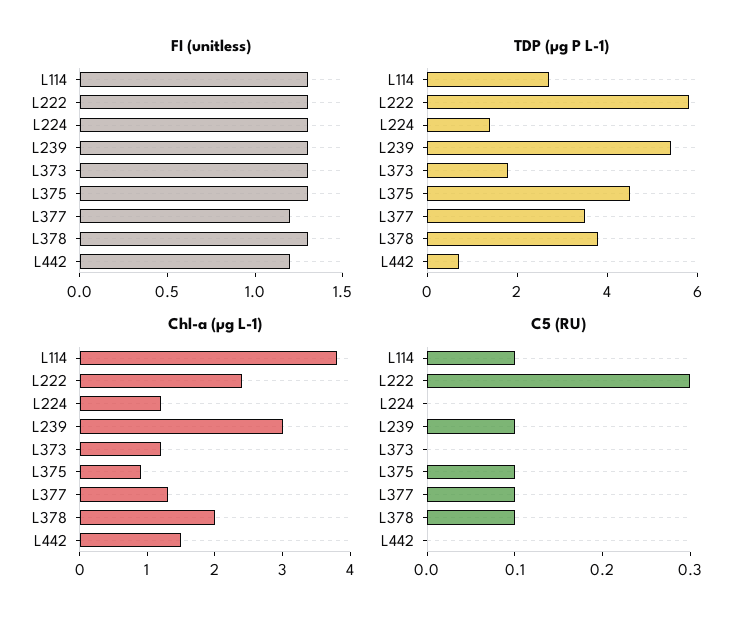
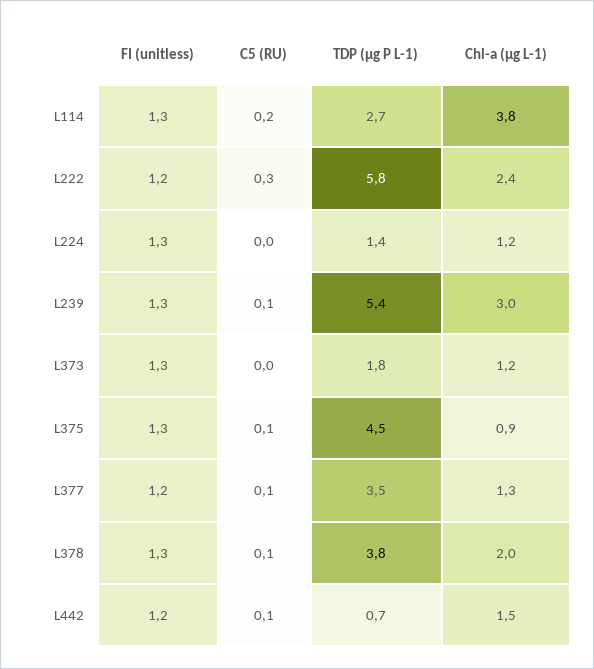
  {
    "FI (unitless)": {
      "L114": 1.3,
-     "L222": 1.3,
+     "L222": 1.2,
      "L224": 1.3,
      "L239": 1.3,
      "L373": 1.3,
      "L375": 1.3,
      "L377": 1.2,
      "L378": 1.3,
      "L442": 1.2
    },
    "TDP (µg P L-1)": {
      "L114": 2.7,
      "L222": 5.8,
      "L224": 1.4,
      "L239": 5.4,
      "L373": 1.8,
      "L375": 4.5,
      "L377": 3.5,
      "L378": 3.8,
      "L442": 0.7
    },
    "Chl-a (µg L-1)": {
      "L114": 3.8,
      "L222": 2.4,
      "L224": 1.2,
      "L239": 3,
      "L373": 1.2,
      "L375": 0.9,
      "L377": 1.3,
      "L378": 2,
      "L442": 1.5
    },
    "C5 (RU)": {
-     "L114": 0.1,
+     "L114": 0.2,
      "L222": 0.3,
      "L224": 0,
      "L239": 0.1,
      "L373": 0,
      "L375": 0.1,
      "L377": 0.1,
      "L378": 0.1,
-     "L442": 0
+     "L442": 0.1
    }
  }

